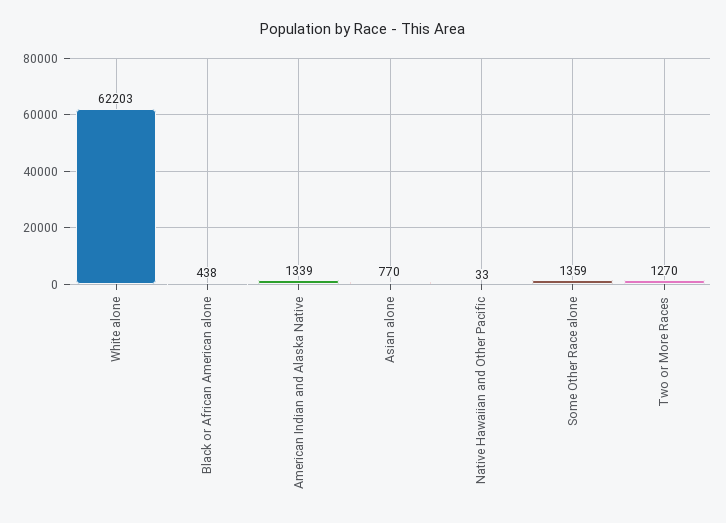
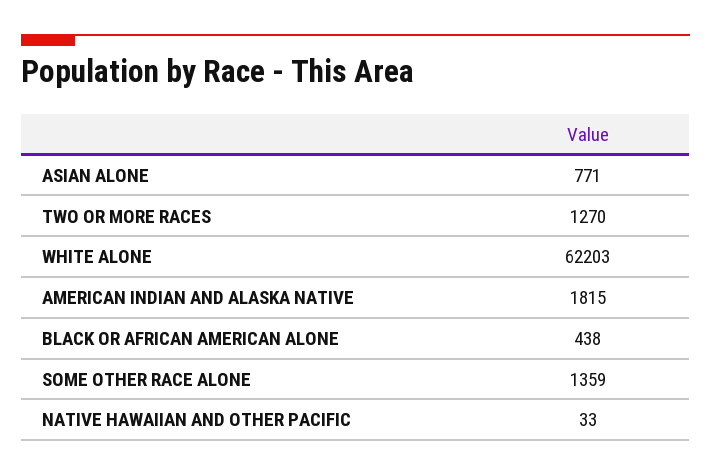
  {
    "White alone": 62203,
    "Black or African American alone": 438,
-   "American Indian and Alaska Native": 1339,
+   "American Indian and Alaska Native": 1815,
-   "Asian alone": 770,
+   "Asian alone": 771,
    "Native Hawaiian and Other Pacific": 33,
    "Some Other Race alone": 1359,
    "Two or More Races": 1270
  }

